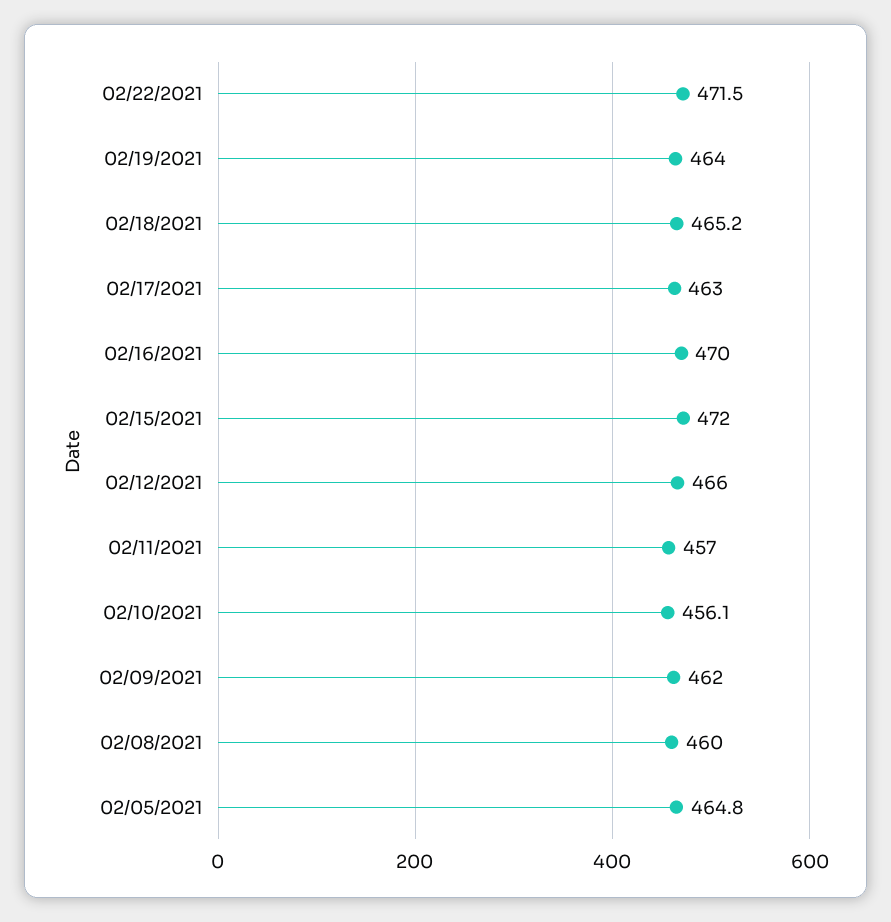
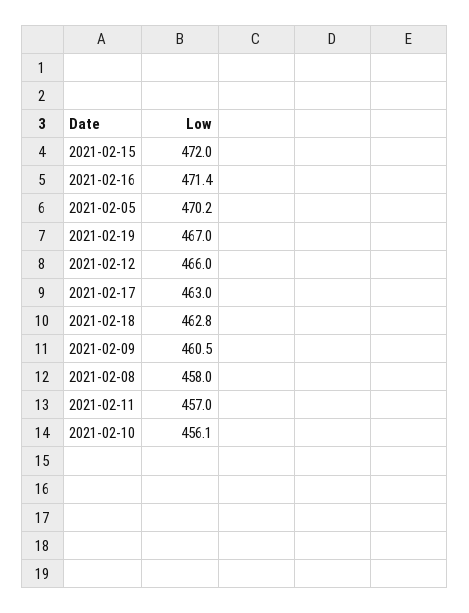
  {
-   "02/22/2021": 471.5,
-   "02/19/2021": 464,
+   "02/19/2021": 467,
-   "02/18/2021": 465.2,
+   "02/18/2021": 462.8,
    "02/17/2021": 463,
-   "02/16/2021": 470,
+   "02/16/2021": 471.4,
    "02/15/2021": 472,
    "02/12/2021": 466,
    "02/11/2021": 457,
    "02/10/2021": 456.1,
-   "02/09/2021": 462,
+   "02/09/2021": 460.5,
-   "02/08/2021": 460,
+   "02/08/2021": 458,
-   "02/05/2021": 464.8
+   "02/05/2021": 470.2
  }

